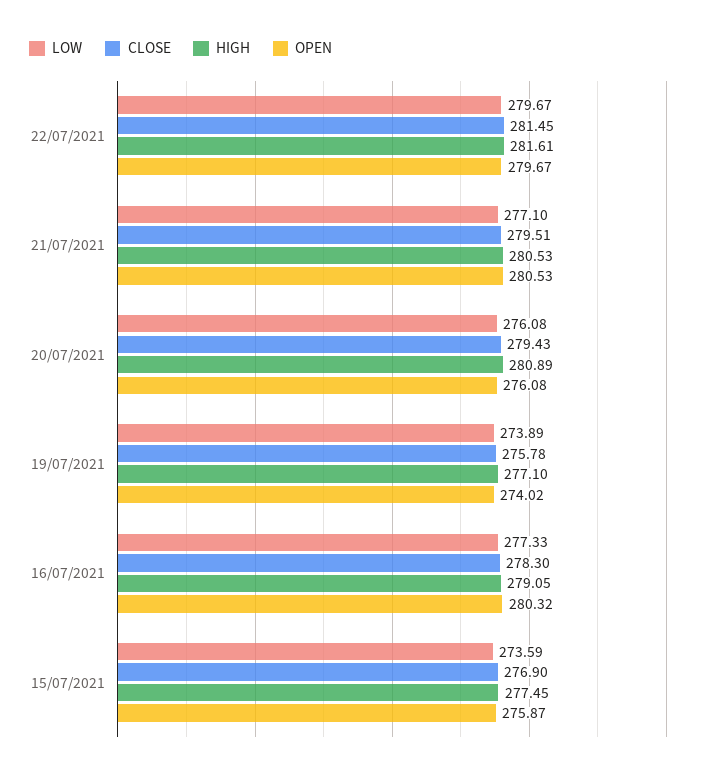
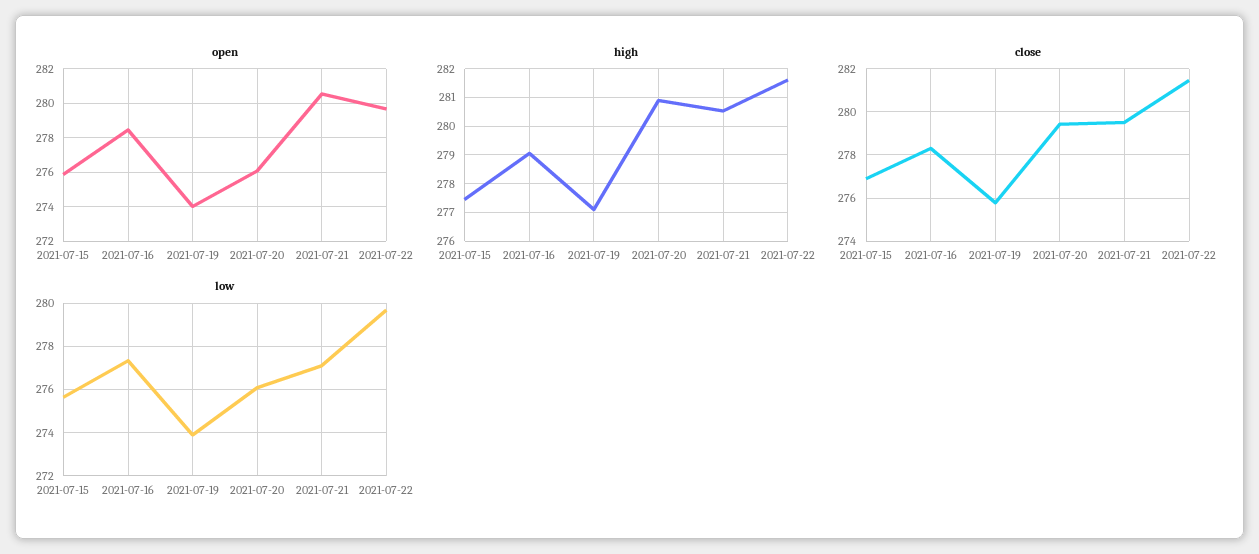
  {
    "LOW": {
      "22/07/2021": 279.67,
      "21/07/2021": 277.1,
      "20/07/2021": 276.08,
      "19/07/2021": 273.89,
      "16/07/2021": 277.33,
-     "15/07/2021": 273.59
+     "15/07/2021": 275.5
    },
    "CLOSE": {
      "22/07/2021": 281.45,
      "21/07/2021": 279.51,
      "20/07/2021": 279.43,
      "19/07/2021": 275.78,
      "16/07/2021": 278.3,
      "15/07/2021": 276.9
    },
    "HIGH": {
      "22/07/2021": 281.61,
      "21/07/2021": 280.53,
      "20/07/2021": 280.89,
      "19/07/2021": 277.1,
      "16/07/2021": 279.05,
      "15/07/2021": 277.45
    },
    "OPEN": {
      "22/07/2021": 279.67,
      "21/07/2021": 280.53,
      "20/07/2021": 276.08,
      "19/07/2021": 274.02,
-     "16/07/2021": 280.32,
+     "16/07/2021": 278.5,
      "15/07/2021": 275.87
    }
  }

